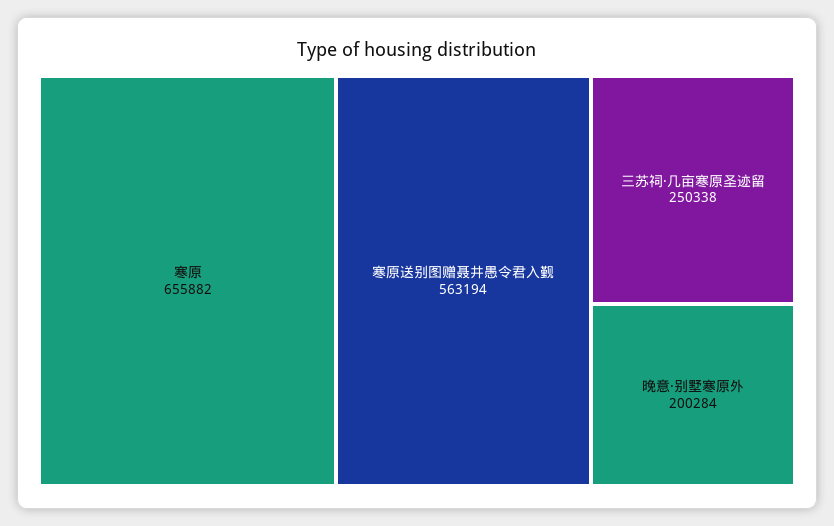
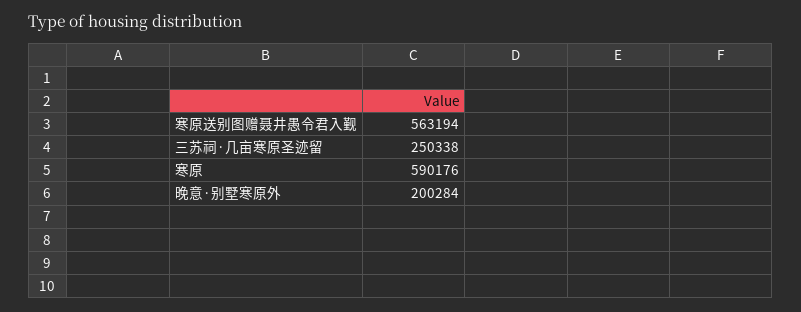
  {
-   "寒原": 655882,
+   "寒原": 590176,
    "寒原送别图赠聂井愚令君入觐": 563194,
    "三苏祠·几亩寒原圣迹留": 250338,
    "晚意·别墅寒原外": 200284
  }

